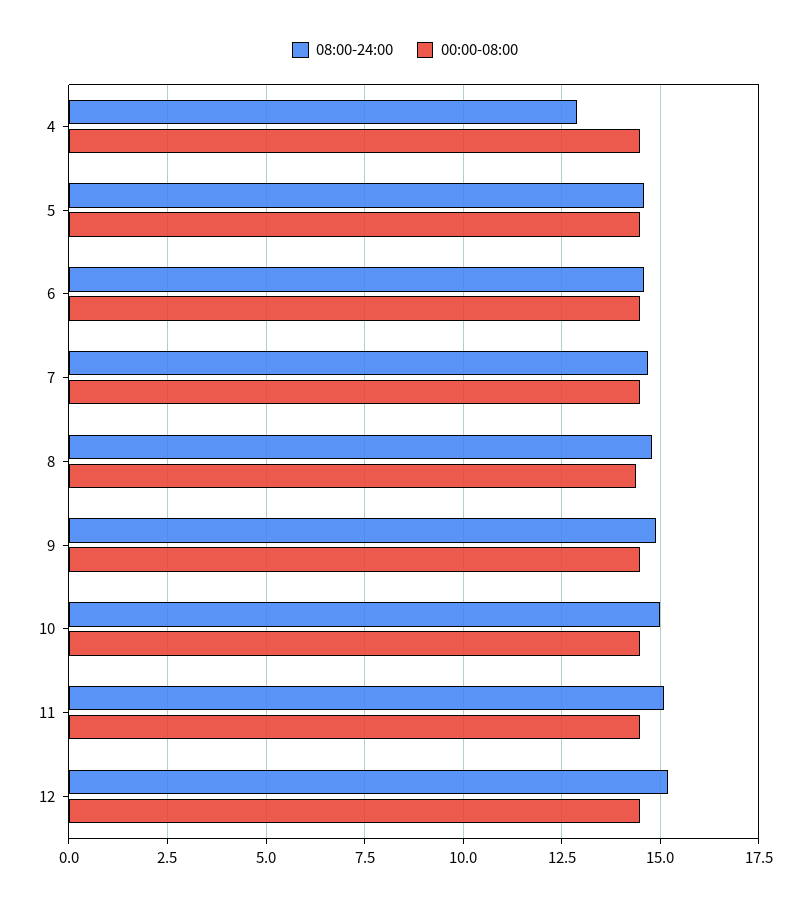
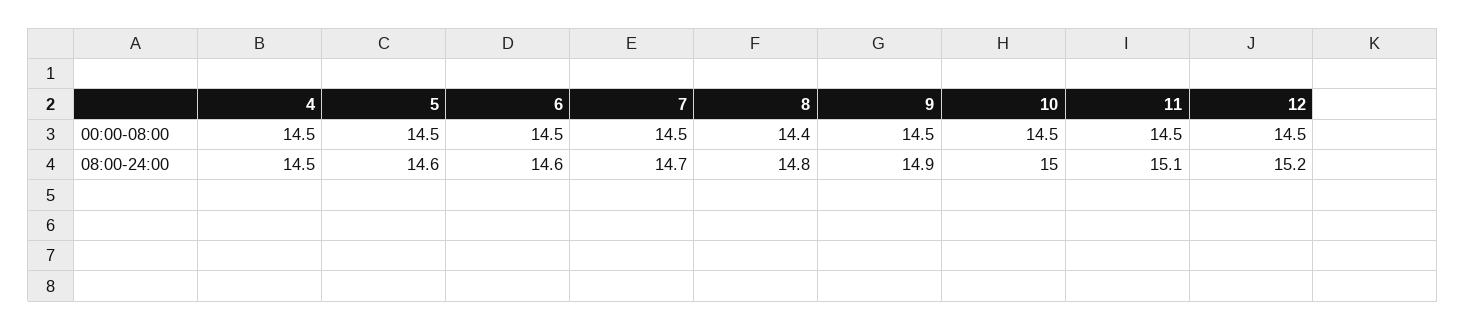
  {
    "08:00-24:00": {
-     "4": 13,
+     "4": 14.5,
      "5": 14.6,
      "6": 14.6,
      "7": 14.7,
      "8": 14.8,
      "9": 14.9,
      "10": 15,
      "11": 15.1,
      "12": 15.2
    },
    "00:00-08:00": {
      "4": 14.5,
      "5": 14.5,
      "6": 14.5,
      "7": 14.5,
      "8": 14.4,
      "9": 14.5,
      "10": 14.5,
      "11": 14.5,
      "12": 14.5
    }
  }

